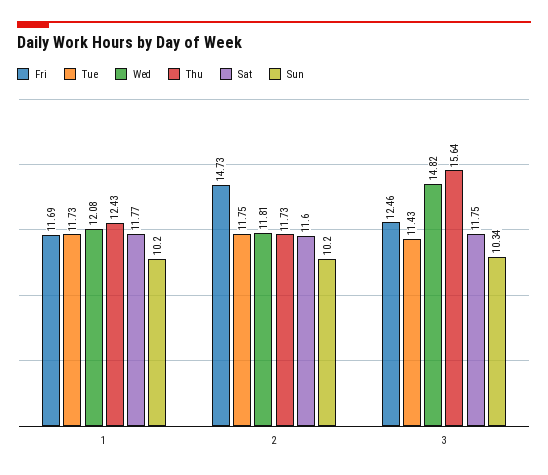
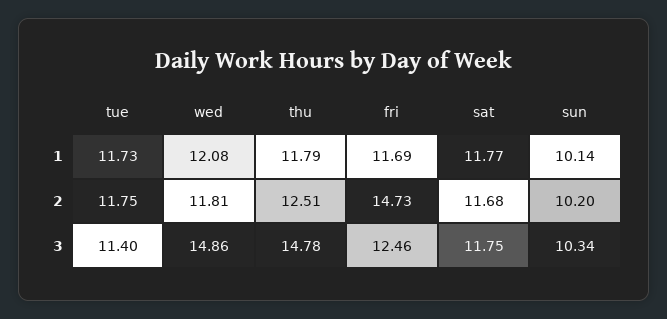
  {
    "Fri": {
      "1": 11.69,
      "2": 14.73,
      "3": 12.46
    },
    "Tue": {
      "1": 11.73,
      "2": 11.75,
-     "3": 11.43
+     "3": 11.4
    },
    "Wed": {
      "1": 12.08,
      "2": 11.81,
-     "3": 14.82
+     "3": 14.86
    },
    "Thu": {
-     "1": 12.43,
+     "1": 11.79,
-     "2": 11.73,
+     "2": 12.51,
-     "3": 15.64
+     "3": 14.78
    },
    "Sat": {
      "1": 11.77,
-     "2": 11.6,
+     "2": 11.68,
      "3": 11.75
    },
    "Sun": {
-     "1": 10.2,
+     "1": 10.14,
      "2": 10.2,
      "3": 10.34
    }
  }

